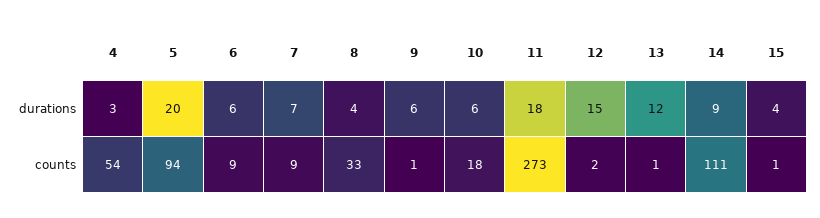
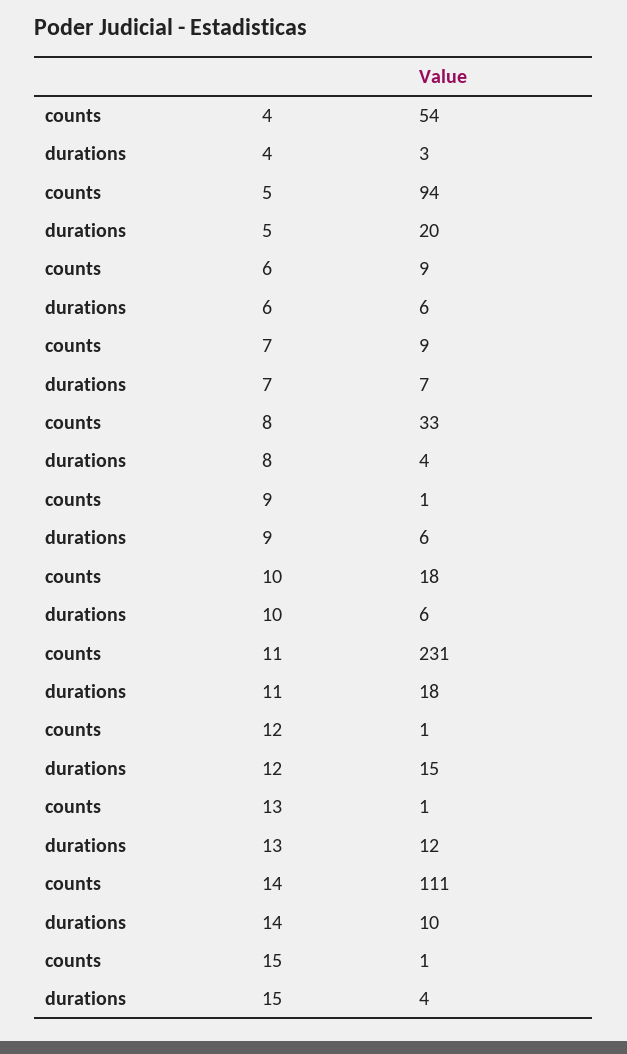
  {
    "4": {
      "durations": 3,
      "counts": 54
    },
    "5": {
      "durations": 20,
      "counts": 94
    },
    "6": {
      "durations": 6,
      "counts": 9
    },
    "7": {
      "durations": 7,
      "counts": 9
    },
    "8": {
      "durations": 4,
      "counts": 33
    },
    "9": {
      "durations": 6,
      "counts": 1
    },
    "10": {
      "durations": 6,
      "counts": 18
    },
    "11": {
      "durations": 18,
-     "counts": 273
+     "counts": 231
    },
    "12": {
      "durations": 15,
-     "counts": 2
+     "counts": 1
    },
    "13": {
      "durations": 12,
      "counts": 1
    },
    "14": {
-     "durations": 9,
+     "durations": 10,
      "counts": 111
    },
    "15": {
      "durations": 4,
      "counts": 1
    }
  }

